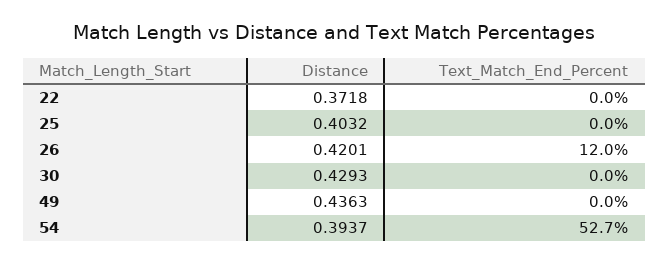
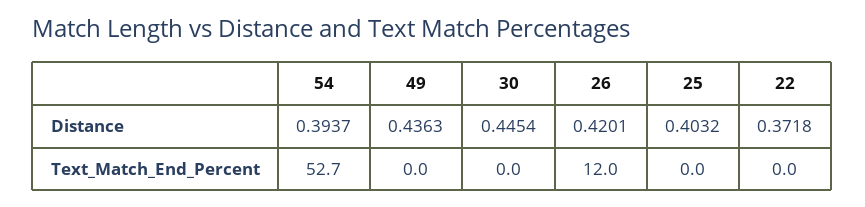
  {
    "Distance": {
      "22": 0.3718,
      "25": 0.4032,
      "26": 0.4201,
-     "30": 0.4293,
+     "30": 0.4454,
      "49": 0.4363,
      "54": 0.3937
    },
    "Text_Match_End_Percent": {
      "22": 0,
      "25": 0,
      "26": 12,
      "30": 0,
      "49": 0,
      "54": 52.7
    }
  }

